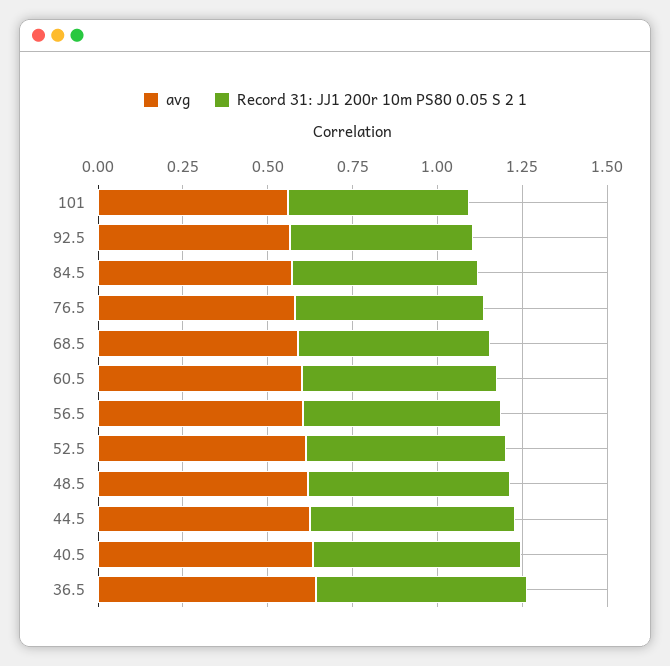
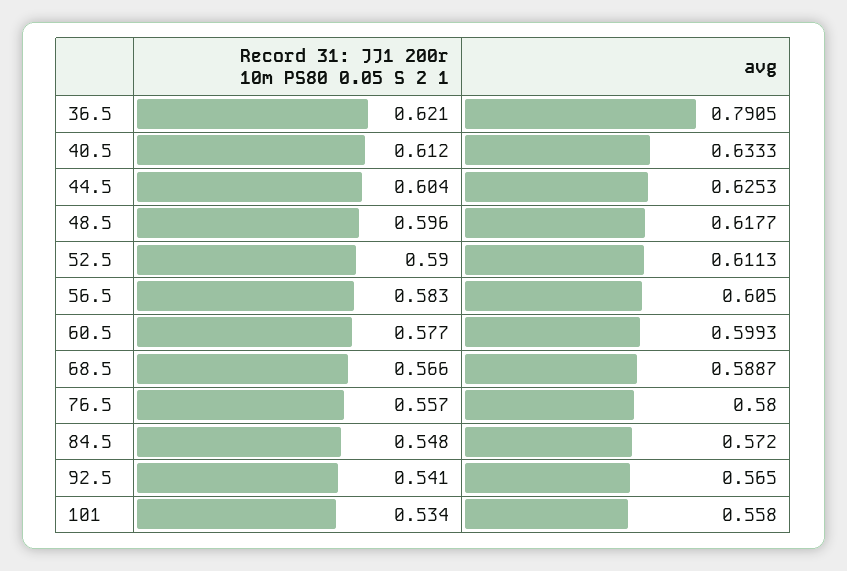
  {
    "avg": {
      "101": 0.558,
      "92.5": 0.565,
      "84.5": 0.572,
      "76.5": 0.58,
      "68.5": 0.5887,
      "60.5": 0.5993,
      "56.5": 0.605,
      "52.5": 0.6113,
      "48.5": 0.6177,
      "44.5": 0.6253,
      "40.5": 0.6333,
-     "36.5": 0.65
+     "36.5": 0.7905
    },
    "Record 31: JJ1 200r 10m PS80 0.05 S 2 1": {
      "101": 0.534,
      "92.5": 0.541,
      "84.5": 0.548,
      "76.5": 0.557,
      "68.5": 0.566,
      "60.5": 0.577,
      "56.5": 0.583,
      "52.5": 0.59,
      "48.5": 0.596,
      "44.5": 0.604,
      "40.5": 0.612,
      "36.5": 0.621
    }
  }

